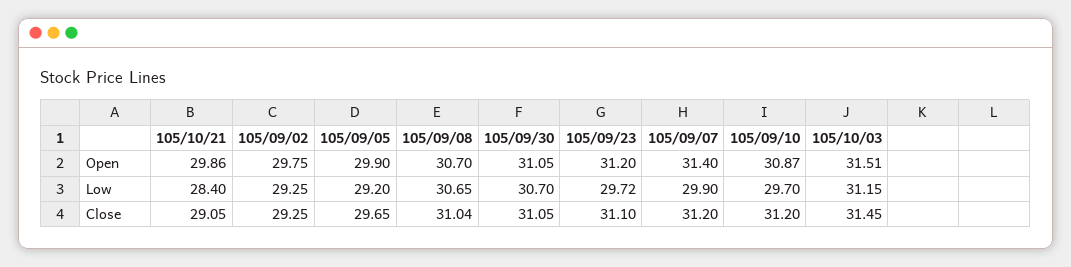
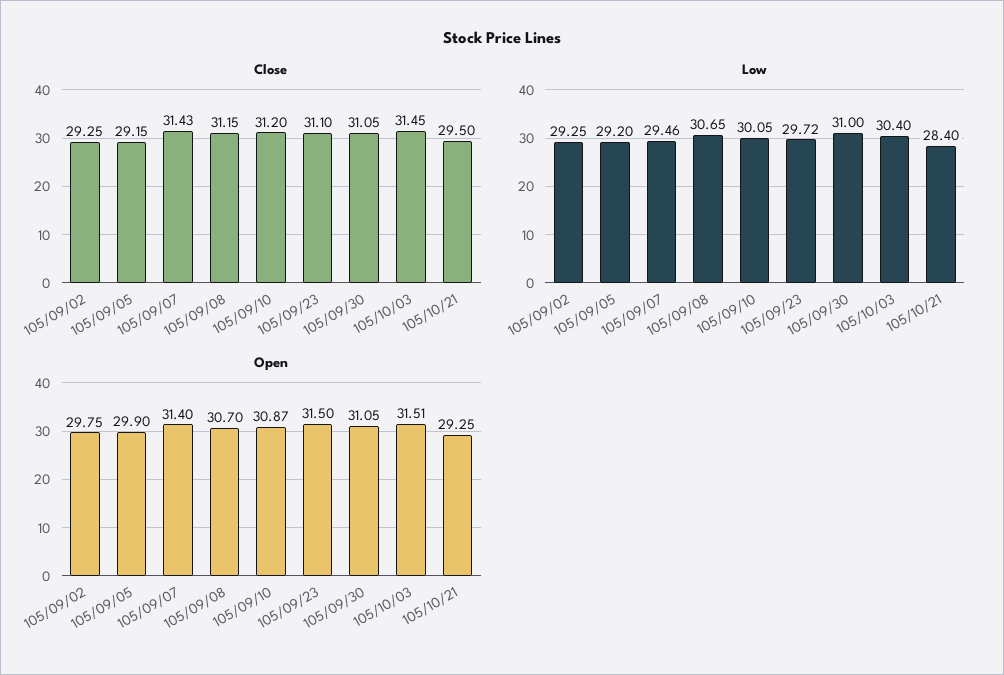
  {
    "Open": {
-     "105/10/21": 29.86,
+     "105/10/21": 29.25,
      "105/09/02": 29.75,
      "105/09/05": 29.9,
      "105/09/08": 30.7,
      "105/09/30": 31.05,
-     "105/09/23": 31.2,
+     "105/09/23": 31.5,
      "105/09/07": 31.4,
      "105/09/10": 30.87,
      "105/10/03": 31.51
    },
    "Low": {
      "105/10/21": 28.4,
      "105/09/02": 29.25,
      "105/09/05": 29.2,
      "105/09/08": 30.65,
-     "105/09/30": 30.7,
+     "105/09/30": 31,
      "105/09/23": 29.72,
-     "105/09/07": 29.9,
+     "105/09/07": 29.46,
-     "105/09/10": 29.7,
+     "105/09/10": 30.05,
-     "105/10/03": 31.15
+     "105/10/03": 30.4
    },
    "Close": {
-     "105/10/21": 29.05,
+     "105/10/21": 29.5,
      "105/09/02": 29.25,
-     "105/09/05": 29.65,
+     "105/09/05": 29.15,
-     "105/09/08": 31.04,
+     "105/09/08": 31.15,
      "105/09/30": 31.05,
      "105/09/23": 31.1,
-     "105/09/07": 31.2,
+     "105/09/07": 31.43,
      "105/09/10": 31.2,
      "105/10/03": 31.45
    }
  }

